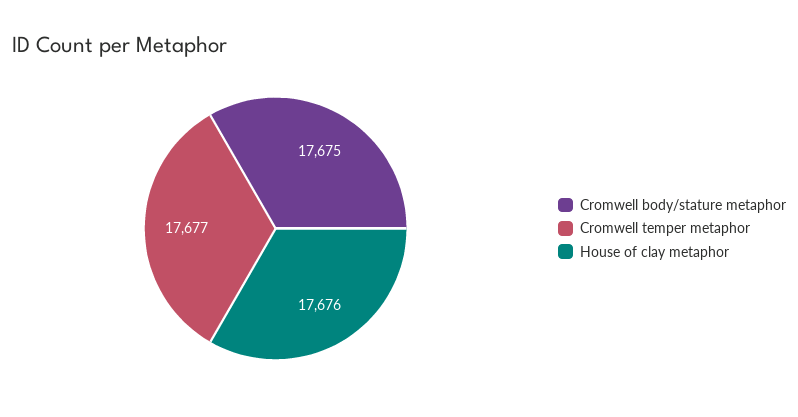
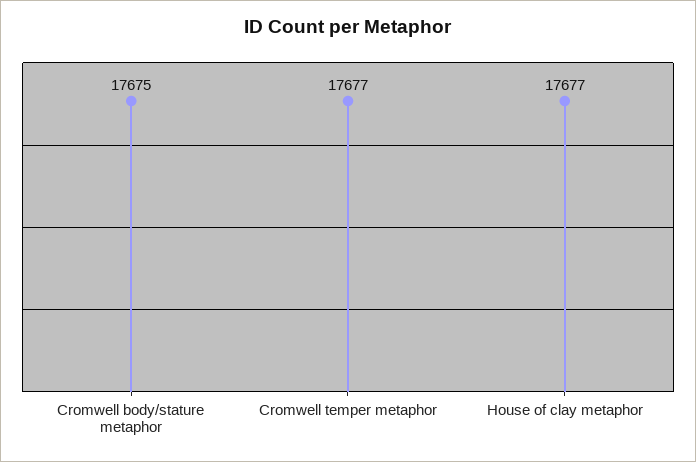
  {
    "Cromwell body/stature metaphor": 17675,
    "Cromwell temper metaphor": 17677,
-   "House of clay metaphor": 17676
+   "House of clay metaphor": 17677
  }

